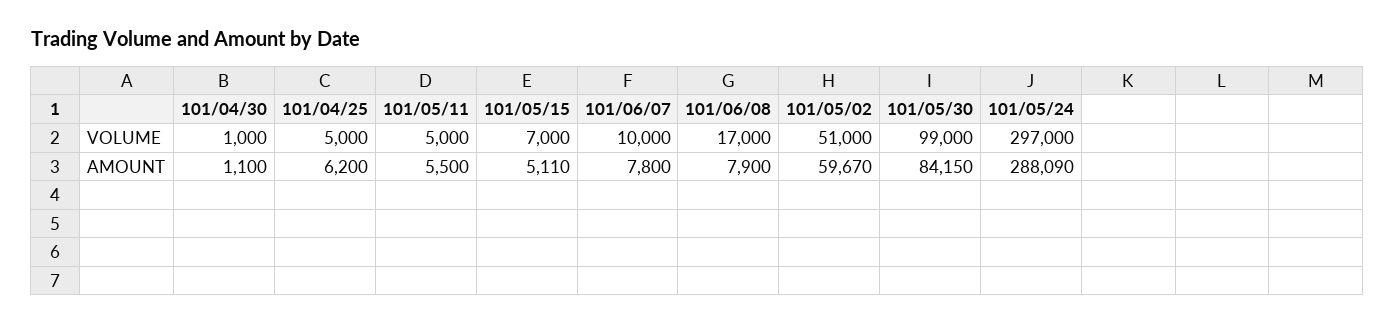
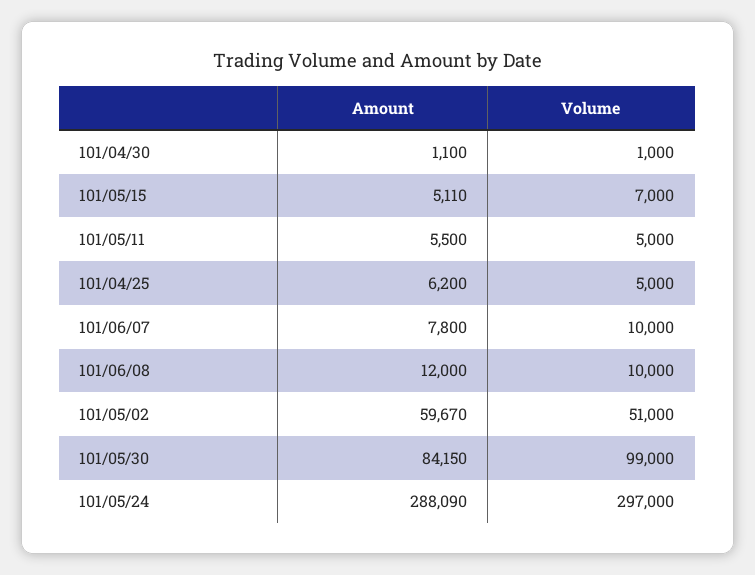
  {
    "101/04/30": {
      "VOLUME": 1000,
      "AMOUNT": 1100
    },
    "101/04/25": {
      "VOLUME": 5000,
      "AMOUNT": 6200
    },
    "101/05/11": {
      "VOLUME": 5000,
      "AMOUNT": 5500
    },
    "101/05/15": {
      "VOLUME": 7000,
      "AMOUNT": 5110
    },
    "101/06/07": {
      "VOLUME": 10000,
      "AMOUNT": 7800
    },
    "101/06/08": {
-     "VOLUME": 17000,
+     "VOLUME": 10000,
-     "AMOUNT": 7900
+     "AMOUNT": 12000
    },
    "101/05/02": {
      "VOLUME": 51000,
      "AMOUNT": 59670
    },
    "101/05/30": {
      "VOLUME": 99000,
      "AMOUNT": 84150
    },
    "101/05/24": {
      "VOLUME": 297000,
      "AMOUNT": 288090
    }
  }

